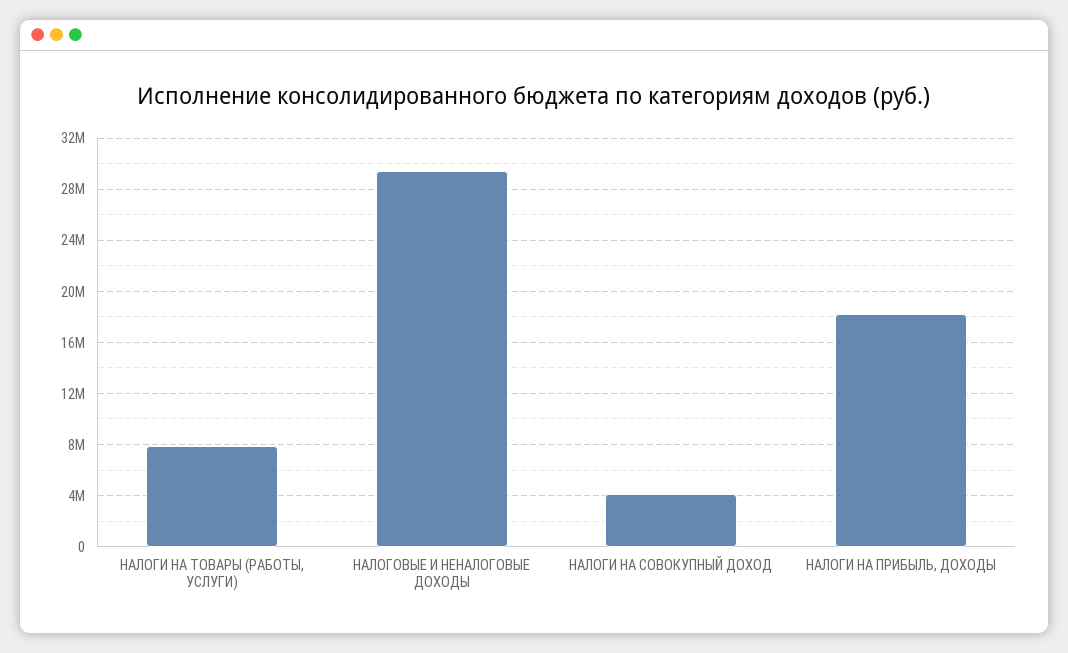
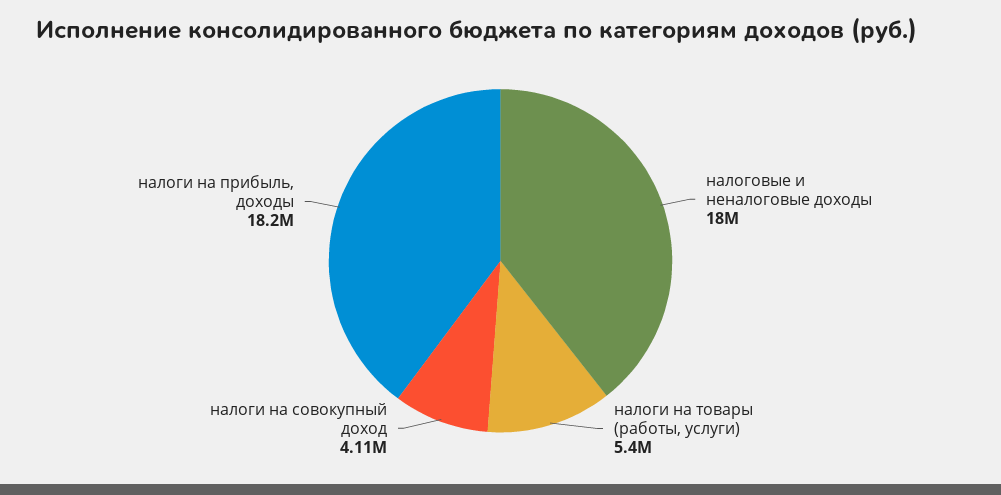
  {
-   "НАЛОГИ НА ТОВАРЫ (РАБОТЫ, УСЛУГИ)": 8000000,
+   "НАЛОГИ НА ТОВАРЫ (РАБОТЫ, УСЛУГИ)": 5400000,
-   "НАЛОГОВЫЕ И НЕНАЛОГОВЫЕ ДОХОДЫ": 29500000,
+   "НАЛОГОВЫЕ И НЕНАЛОГОВЫЕ ДОХОДЫ": 18000000,
    "НАЛОГИ НА СОВОКУПНЫЙ ДОХОД": 4110000,
    "НАЛОГИ НА ПРИБЫЛЬ, ДОХОДЫ": 18200000
  }

